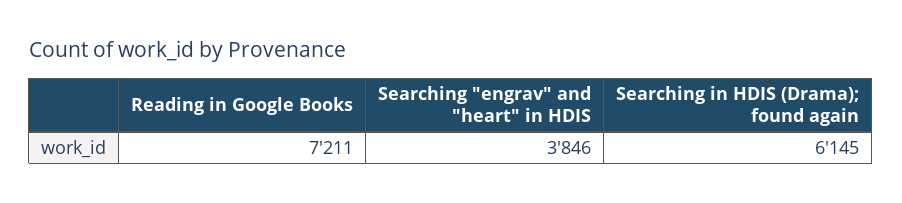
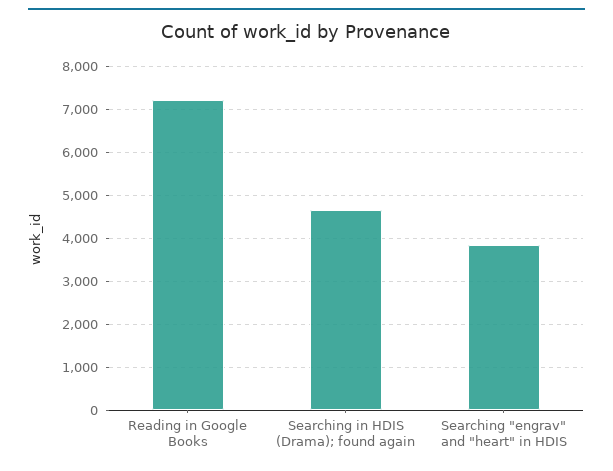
  {
    "Reading in Google Books": 7211,
    "Searching \"engrav\" and \"heart\" in HDIS": 3846,
-   "Searching in HDIS (Drama); found again": 6145
+   "Searching in HDIS (Drama); found again": 4600
  }

